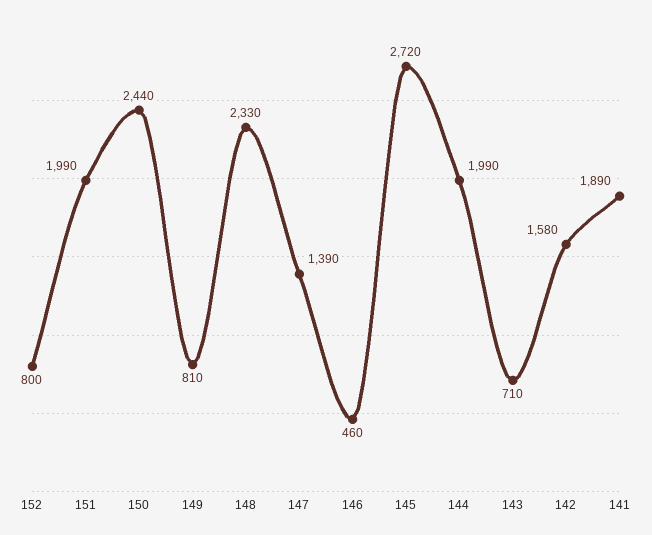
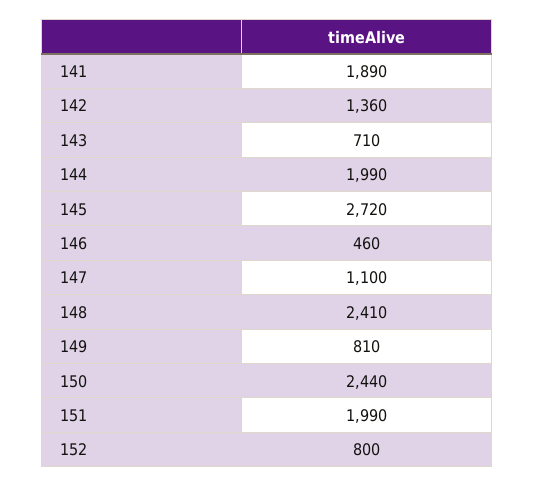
  {
    "152": 800,
    "151": 1990,
    "150": 2440,
    "149": 810,
-   "148": 2330,
+   "148": 2410,
-   "147": 1390,
+   "147": 1100,
    "146": 460,
    "145": 2720,
    "144": 1990,
    "143": 710,
-   "142": 1580,
+   "142": 1360,
    "141": 1890
  }

